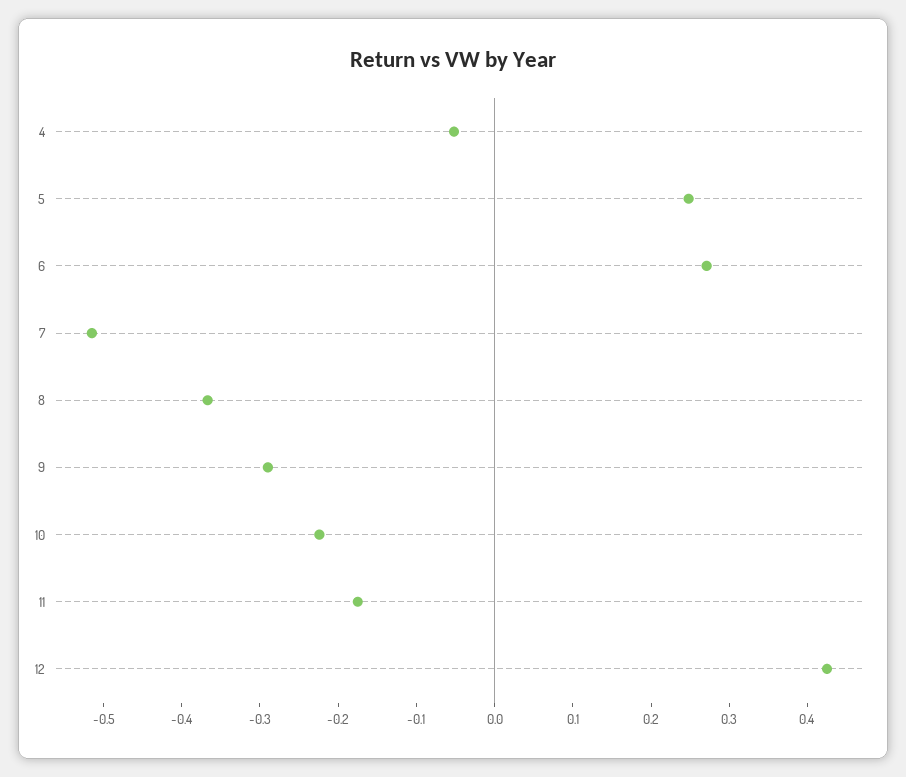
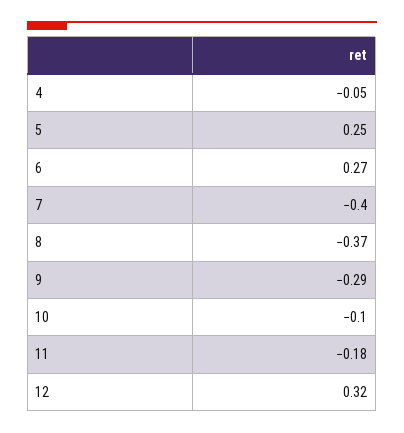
  {
    "4": -0.05,
    "5": 0.25,
    "6": 0.27,
-   "7": -0.52,
+   "7": -0.4,
    "8": -0.37,
    "9": -0.29,
-   "10": -0.22,
+   "10": -0.1,
    "11": -0.18,
-   "12": 0.42
+   "12": 0.32
  }

